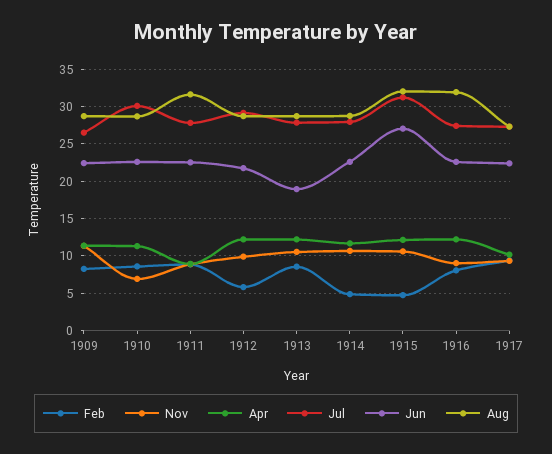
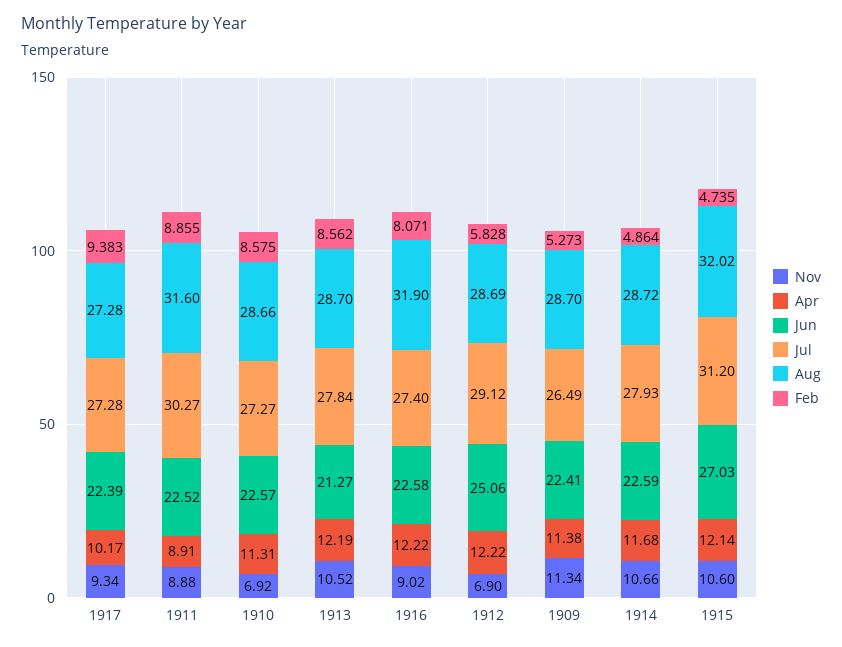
  {
    "Feb": {
-     "1909": 8,
+     "1909": 5.273,
      "1910": 8.575,
      "1911": 8.855,
      "1912": 5.828,
      "1913": 8.562,
      "1914": 4.864,
      "1915": 4.735,
      "1916": 8.071,
      "1917": 9.383
    },
    "Nov": {
      "1909": 11.34,
      "1910": 6.92,
      "1911": 8.88,
-     "1912": 10,
+     "1912": 6.9,
      "1913": 10.52,
      "1914": 10.66,
      "1915": 10.6,
      "1916": 9.02,
      "1917": 9.34
    },
    "Apr": {
      "1909": 11.38,
      "1910": 11.31,
      "1911": 8.91,
      "1912": 12.22,
      "1913": 12.19,
      "1914": 11.68,
      "1915": 12.14,
      "1916": 12.22,
      "1917": 10.17
    },
    "Jul": {
      "1909": 26.49,
-     "1910": 30,
+     "1910": 27.27,
-     "1911": 28,
+     "1911": 30.27,
      "1912": 29.12,
      "1913": 27.84,
      "1914": 27.93,
      "1915": 31.2,
      "1916": 27.4,
      "1917": 27.28
    },
    "Jun": {
      "1909": 22.41,
      "1910": 22.57,
      "1911": 22.52,
-     "1912": 22,
+     "1912": 25.06,
-     "1913": 19,
+     "1913": 21.27,
      "1914": 22.59,
      "1915": 27.03,
      "1916": 22.58,
      "1917": 22.39
    },
    "Aug": {
      "1909": 28.7,
      "1910": 28.66,
      "1911": 31.6,
      "1912": 28.69,
      "1913": 28.7,
      "1914": 28.72,
      "1915": 32.02,
      "1916": 31.9,
      "1917": 27.28
    }
  }

